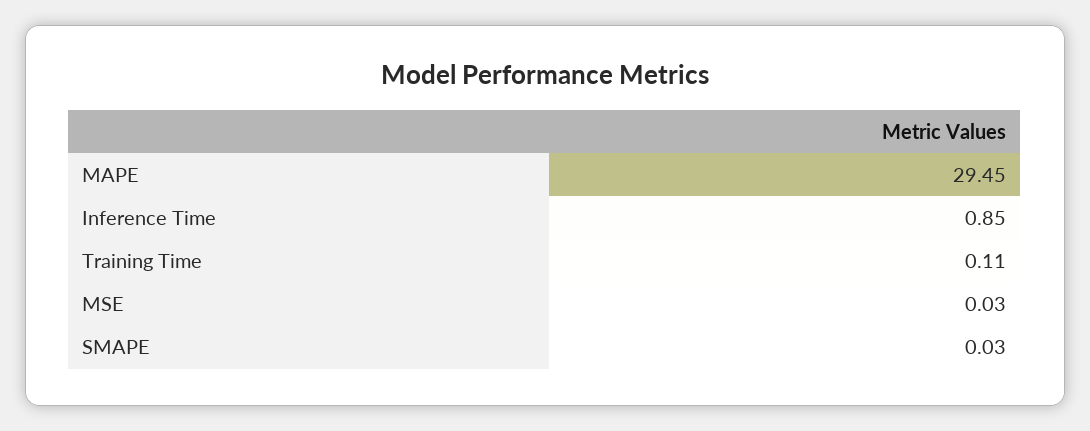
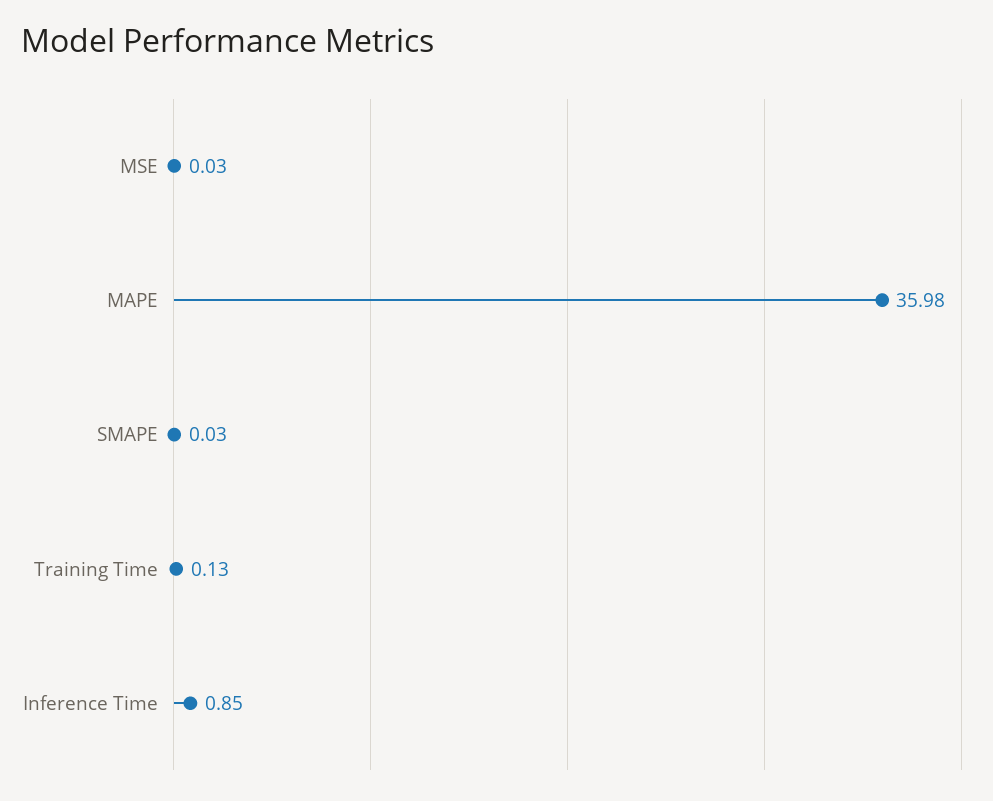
  {
-   "MAPE": 29.45,
+   "MAPE": 35.98,
    "Inference Time": 0.85,
-   "Training Time": 0.11,
+   "Training Time": 0.13,
    "MSE": 0.03,
    "SMAPE": 0.03
  }

